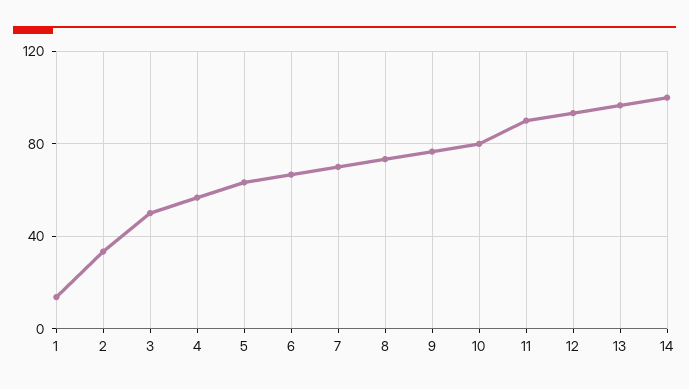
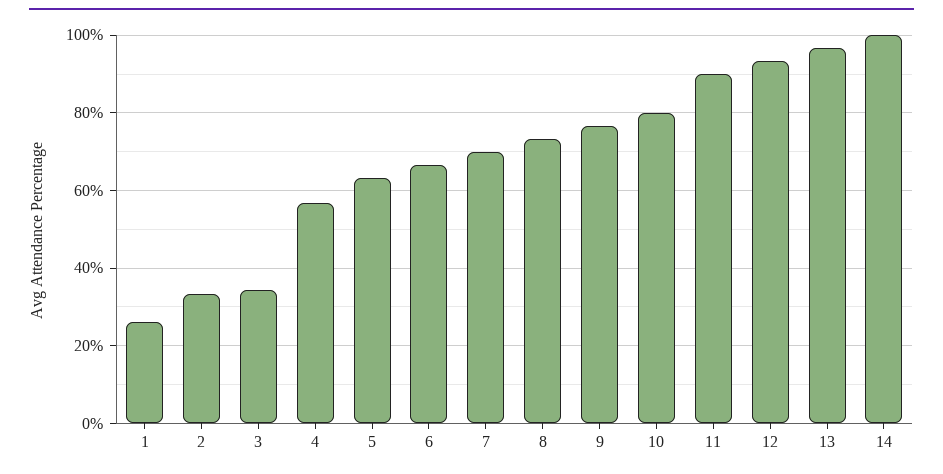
  {
-   "1": 15,
+   "1": 26,
    "2": 34,
-   "3": 50,
+   "3": 34,
    "4": 56,
    "5": 64,
    "6": 66,
    "7": 70,
    "8": 74,
    "9": 76,
    "10": 80,
    "11": 90,
    "12": 94,
    "13": 96,
    "14": 100
  }

